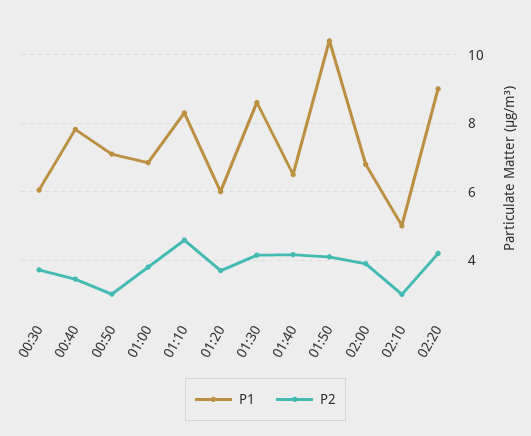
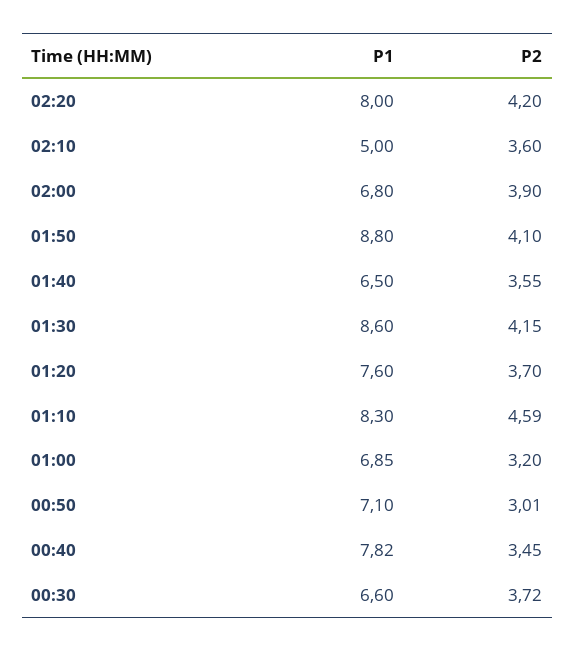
  {
    "P1": {
-     "00:30": 6,
+     "00:30": 6.6,
      "00:40": 7.82,
      "00:50": 7.1,
      "01:00": 6.85,
      "01:10": 8.3,
-     "01:20": 6,
+     "01:20": 7.6,
      "01:30": 8.6,
      "01:40": 6.5,
-     "01:50": 10.4,
+     "01:50": 8.8,
      "02:00": 6.8,
      "02:10": 5,
-     "02:20": 9
+     "02:20": 8
    },
    "P2": {
      "00:30": 3.72,
      "00:40": 3.45,
      "00:50": 3.01,
-     "01:00": 3.8,
+     "01:00": 3.2,
      "01:10": 4.59,
      "01:20": 3.7,
      "01:30": 4.15,
-     "01:40": 4.2,
+     "01:40": 3.55,
      "01:50": 4.1,
      "02:00": 3.9,
-     "02:10": 3,
+     "02:10": 3.6,
      "02:20": 4.2
    }
  }

